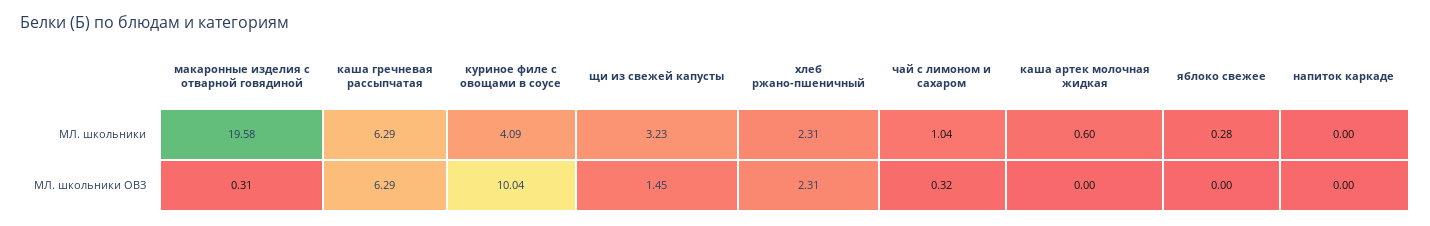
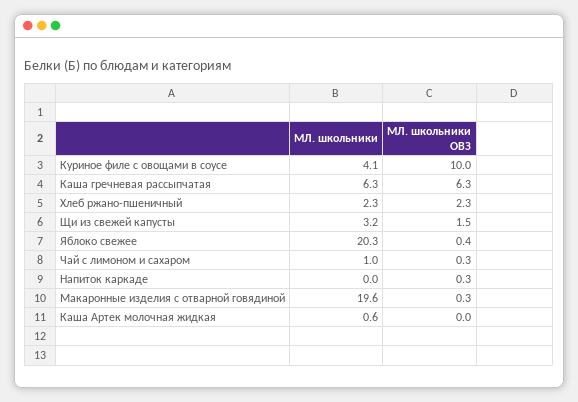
  {
    "макаронные изделия с отварной говядиной": {
      "МЛ. школьники": 19.58,
      "МЛ. школьники ОВЗ": 0.31
    },
    "каша гречневая рассыпчатая": {
      "МЛ. школьники": 6.29,
      "МЛ. школьники ОВЗ": 6.29
    },
    "куриное филе с овощами в соусе": {
      "МЛ. школьники": 4.09,
      "МЛ. школьники ОВЗ": 10.04
    },
    "щи из свежей капусты": {
      "МЛ. школьники": 3.23,
      "МЛ. школьники ОВЗ": 1.45
    },
    "хлеб ржано-пшеничный": {
      "МЛ. школьники": 2.31,
      "МЛ. школьники ОВЗ": 2.31
    },
    "чай с лимоном и сахаром": {
      "МЛ. школьники": 1.04,
      "МЛ. школьники ОВЗ": 0.32
    },
    "каша артек молочная жидкая": {
      "МЛ. школьники": 0.6,
      "МЛ. школьники ОВЗ": 0
    },
    "яблоко свежее": {
-     "МЛ. школьники": 0.28,
+     "МЛ. школьники": 20.3,
-     "МЛ. школьники ОВЗ": 0
+     "МЛ. школьники ОВЗ": 0.4
    },
    "напиток каркаде": {
      "МЛ. школьники": 0,
-     "МЛ. школьники ОВЗ": 0
+     "МЛ. школьники ОВЗ": 0.3
    }
  }

